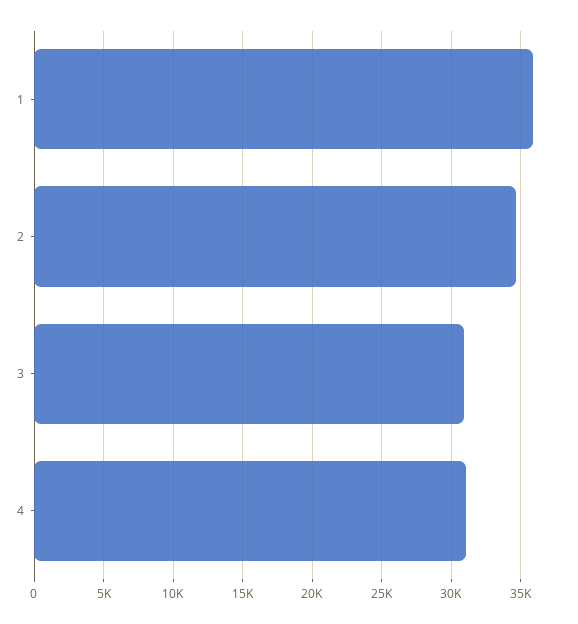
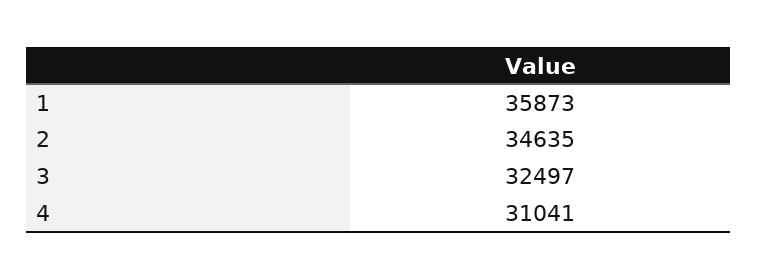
  {
    "1": 35873,
    "2": 34635,
-   "3": 31000,
+   "3": 32497,
    "4": 31041
  }

